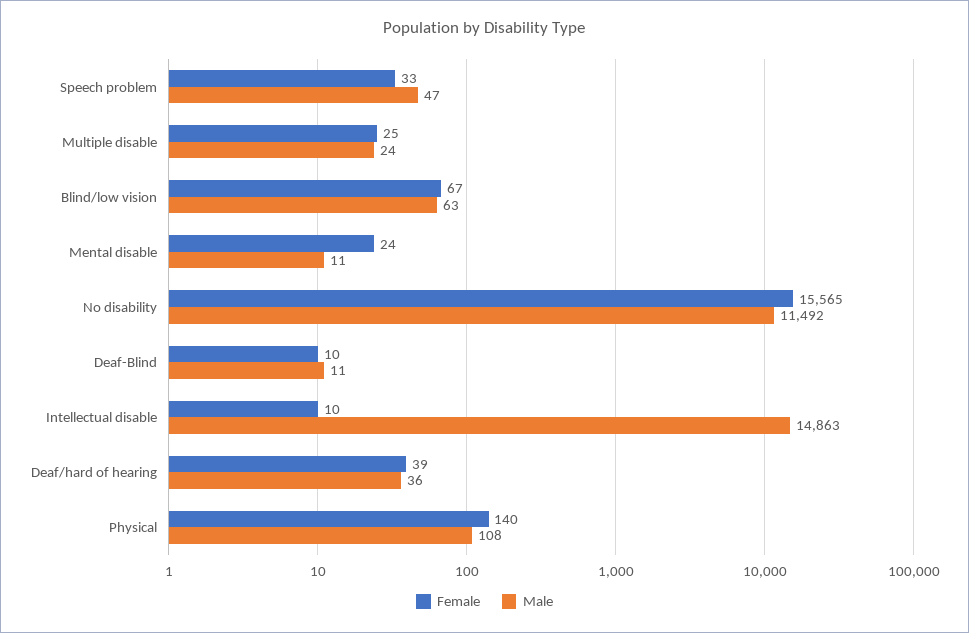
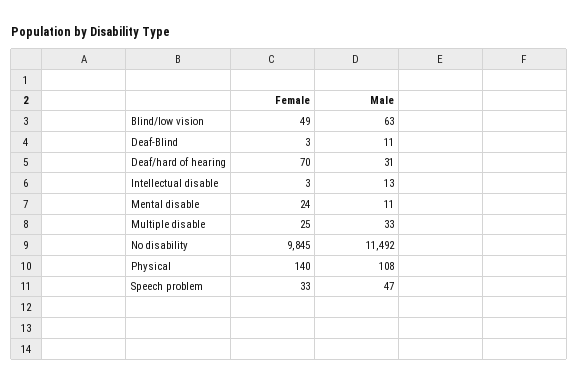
  {
    "Female": {
      "Speech problem": 33,
      "Multiple disable": 25,
-     "Blind/low vision": 67,
+     "Blind/low vision": 49,
      "Mental disable": 24,
-     "No disability": 15565,
+     "No disability": 9845,
-     "Deaf-Blind": 10,
+     "Deaf-Blind": 3,
-     "Intellectual disable": 10,
+     "Intellectual disable": 3,
-     "Deaf/hard of hearing": 39,
+     "Deaf/hard of hearing": 70,
      "Physical": 140
    },
    "Male": {
      "Speech problem": 47,
-     "Multiple disable": 24,
+     "Multiple disable": 33,
      "Blind/low vision": 63,
      "Mental disable": 11,
      "No disability": 11492,
      "Deaf-Blind": 11,
-     "Intellectual disable": 14863,
+     "Intellectual disable": 13,
-     "Deaf/hard of hearing": 36,
+     "Deaf/hard of hearing": 31,
      "Physical": 108
    }
  }

